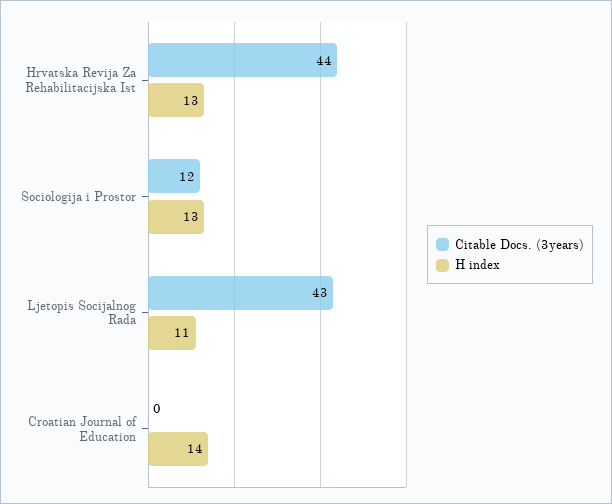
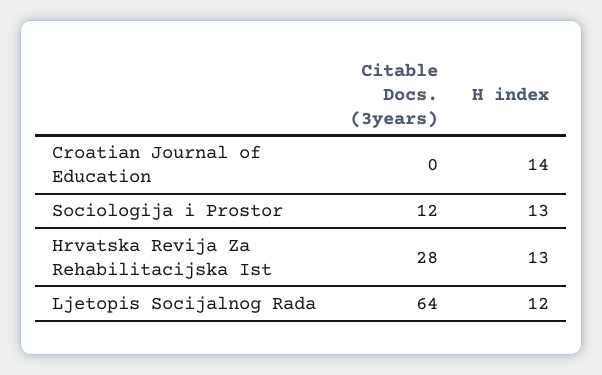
  {
    "Citable Docs. (3years)": {
-     "Hrvatska Revija Za Rehabilitacijska Ist": 44,
+     "Hrvatska Revija Za Rehabilitacijska Ist": 28,
      "Sociologija i Prostor": 12,
-     "Ljetopis Socijalnog Rada": 43,
+     "Ljetopis Socijalnog Rada": 64,
      "Croatian Journal of Education": 0
    },
    "H index": {
      "Hrvatska Revija Za Rehabilitacijska Ist": 13,
      "Sociologija i Prostor": 13,
-     "Ljetopis Socijalnog Rada": 11,
+     "Ljetopis Socijalnog Rada": 12,
      "Croatian Journal of Education": 14
    }
  }

